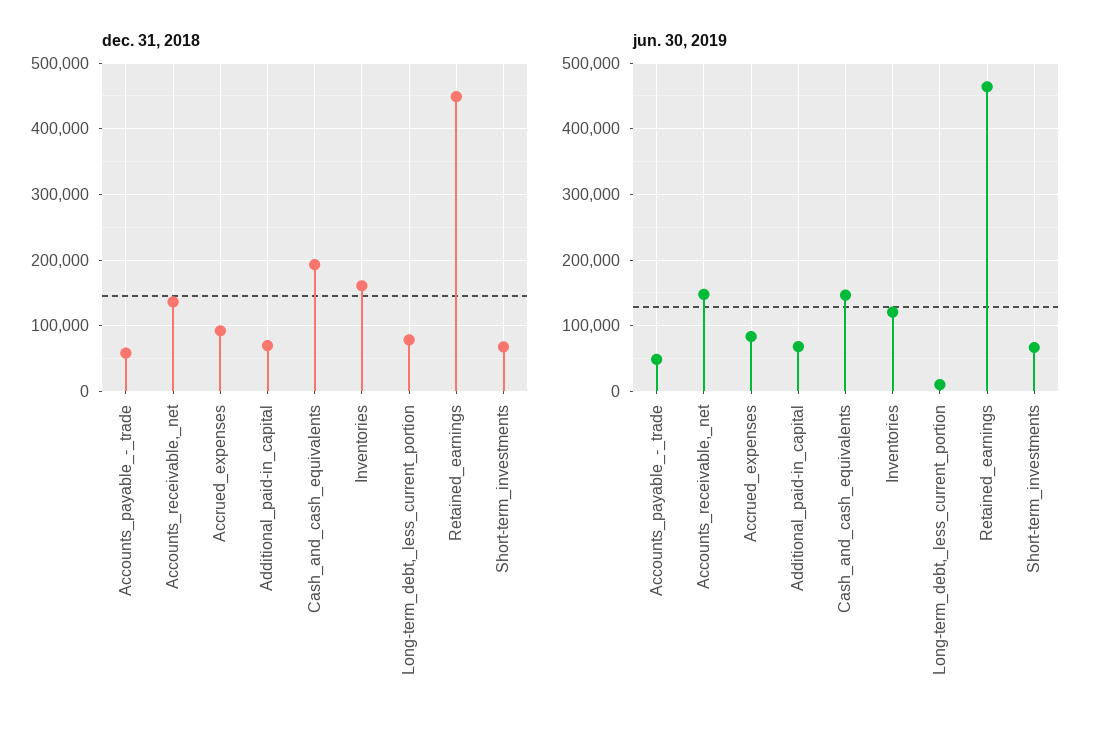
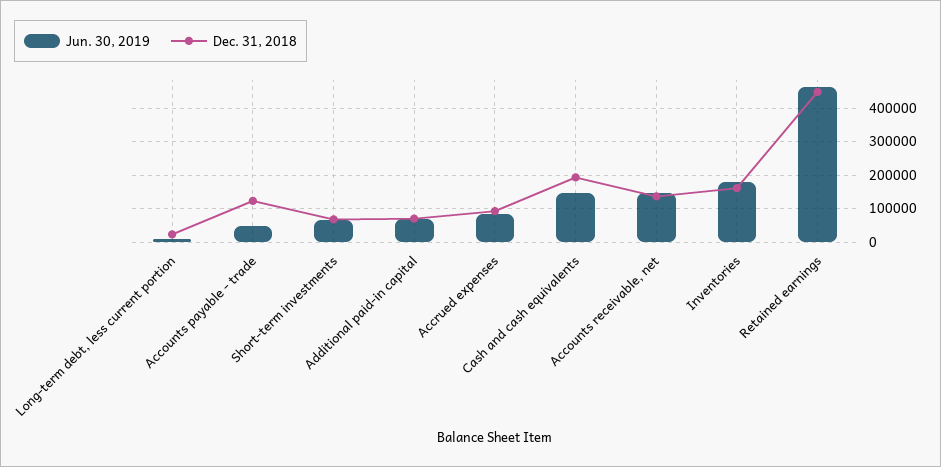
  {
    "dec. 31, 2018": {
-     "Accounts_payable_-_trade": 60000,
+     "Accounts_payable_-_trade": 120000,
      "Accounts_receivable,_net": 140000,
      "Accrued_expenses": 90000,
      "Additional_paid-in_capital": 70000,
      "Cash_and_cash_equivalents": 190000,
      "Inventories": 160000,
-     "Long-term_debt,_less_current_portion": 80000,
+     "Long-term_debt,_less_current_portion": 20000,
      "Retained_earnings": 450000,
      "Short-term_investments": 70000
    },
    "jun. 30, 2019": {
      "Accounts_payable_-_trade": 50000,
      "Accounts_receivable,_net": 150000,
      "Accrued_expenses": 80000,
      "Additional_paid-in_capital": 70000,
      "Cash_and_cash_equivalents": 150000,
-     "Inventories": 120000,
+     "Inventories": 180000,
      "Long-term_debt,_less_current_portion": 10000,
      "Retained_earnings": 460000,
      "Short-term_investments": 70000
    }
  }

